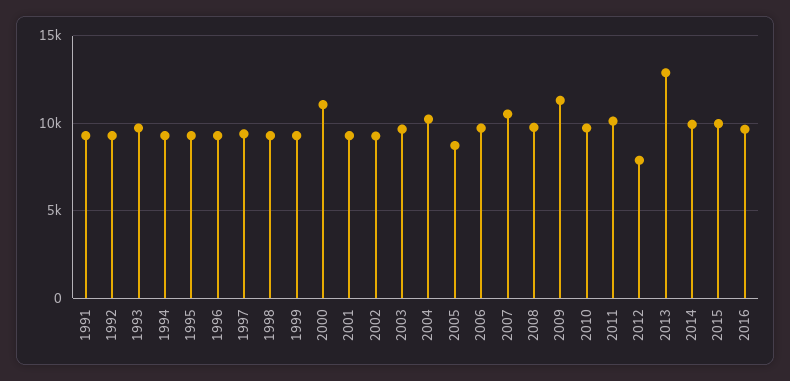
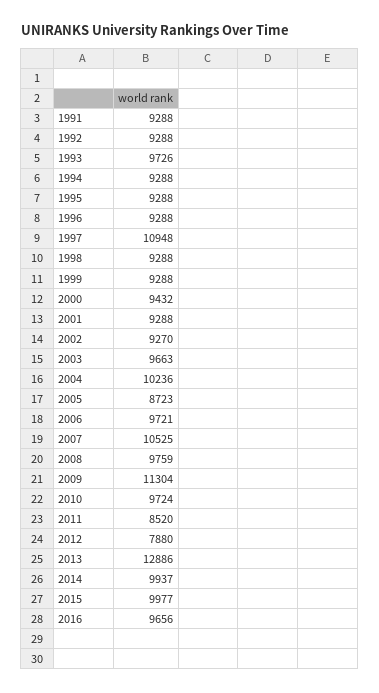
  {
    "1991": 9288,
    "1992": 9288,
    "1993": 9726,
    "1994": 9288,
    "1995": 9288,
    "1996": 9288,
-   "1997": 9500,
+   "1997": 10948,
    "1998": 9288,
    "1999": 9288,
-   "2000": 11000,
+   "2000": 9432,
    "2001": 9288,
    "2002": 9270,
    "2003": 9663,
    "2004": 10236,
    "2005": 8723,
    "2006": 9721,
    "2007": 10525,
    "2008": 9759,
    "2009": 11304,
    "2010": 9724,
-   "2011": 10000,
+   "2011": 8520,
    "2012": 7880,
    "2013": 12886,
    "2014": 9937,
    "2015": 9977,
    "2016": 9656
  }

